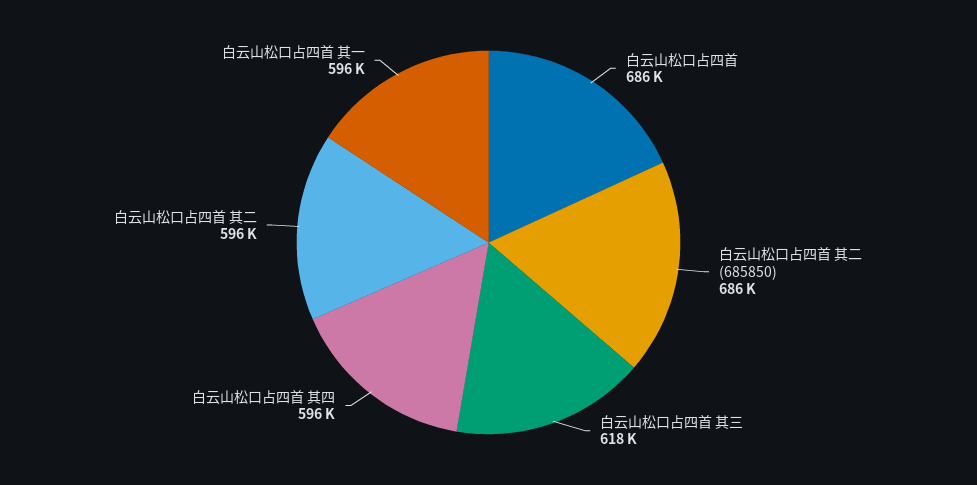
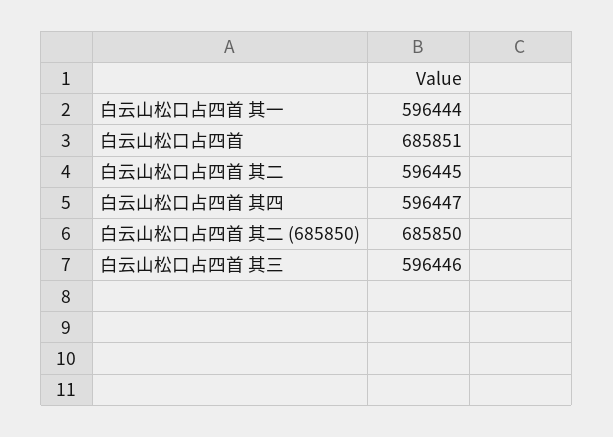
  {
    "白云山松口占四首": 685851,
    "白云山松口占四首 其二 (685850)": 685850,
-   "白云山松口占四首 其三": 618000,
+   "白云山松口占四首 其三": 596446,
    "白云山松口占四首 其四": 596447,
    "白云山松口占四首 其二": 596445,
    "白云山松口占四首 其一": 596444
  }

